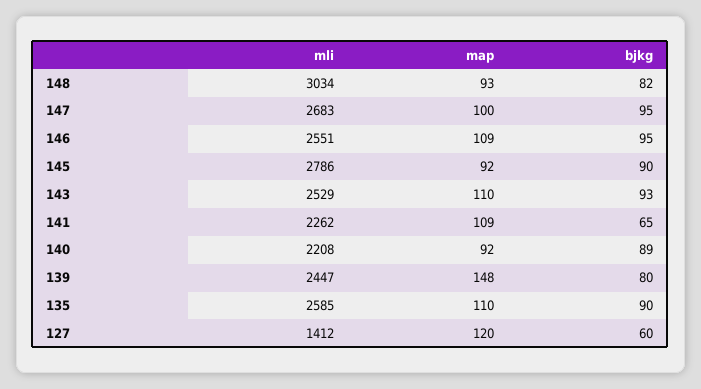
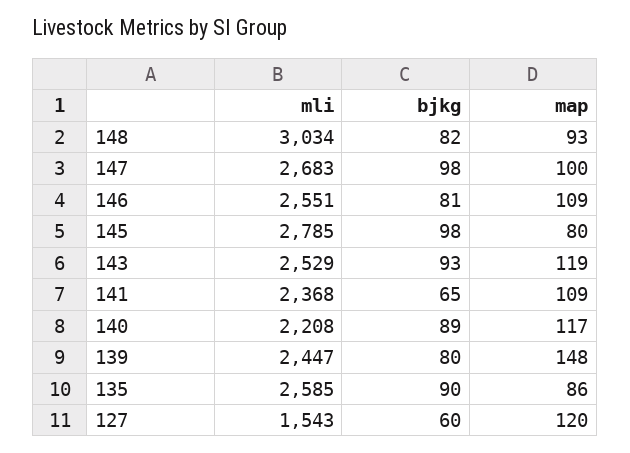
  {
    "mli": {
      "148": 3034,
      "147": 2683,
      "146": 2551,
-     "145": 2786,
+     "145": 2785,
      "143": 2529,
-     "141": 2262,
+     "141": 2368,
      "140": 2208,
      "139": 2447,
      "135": 2585,
-     "127": 1412
+     "127": 1543
    },
    "map": {
      "148": 93,
      "147": 100,
      "146": 109,
-     "145": 92,
+     "145": 80,
-     "143": 110,
+     "143": 119,
      "141": 109,
-     "140": 92,
+     "140": 117,
      "139": 148,
-     "135": 110,
+     "135": 86,
      "127": 120
    },
    "bjkg": {
      "148": 82,
-     "147": 95,
+     "147": 98,
-     "146": 95,
+     "146": 81,
-     "145": 90,
+     "145": 98,
      "143": 93,
      "141": 65,
      "140": 89,
      "139": 80,
      "135": 90,
      "127": 60
    }
  }

